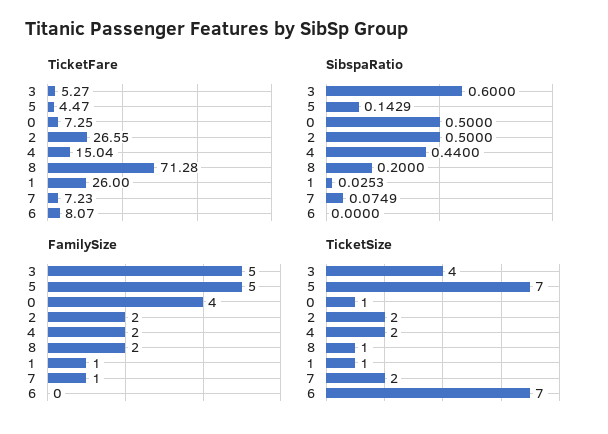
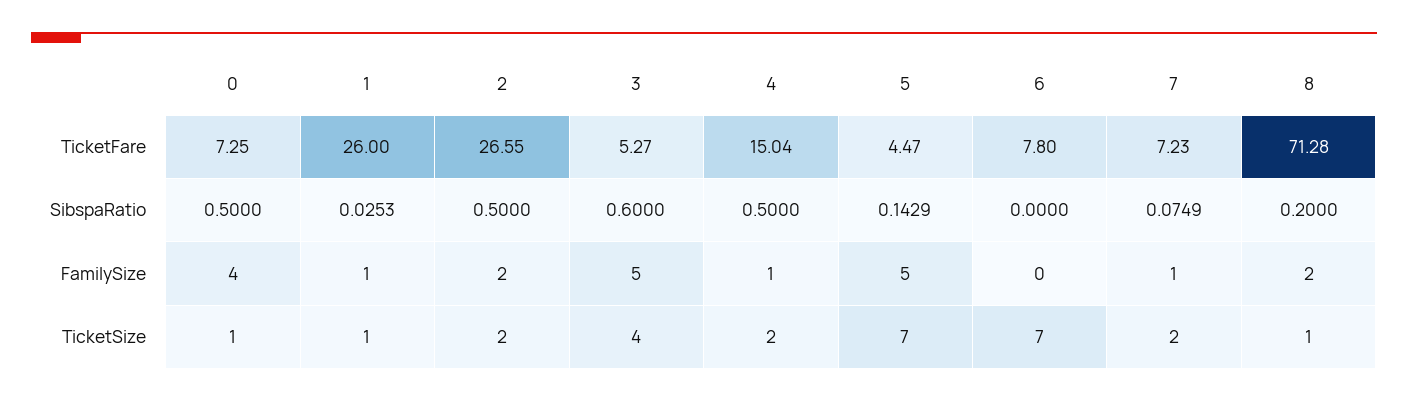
  {
    "TicketFare": {
      "3": 5.27,
      "5": 4.47,
      "0": 7.25,
      "2": 26.55,
      "4": 15.04,
      "8": 71.28,
      "1": 26,
      "7": 7.23,
-     "6": 8.07
+     "6": 7.8
    },
    "SibspaRatio": {
      "3": 0.6,
      "5": 0.1429,
      "0": 0.5,
      "2": 0.5,
-     "4": 0.44,
+     "4": 0.5,
      "8": 0.2,
      "1": 0.0253,
      "7": 0.0749,
      "6": 0
    },
    "FamilySize": {
      "3": 5,
      "5": 5,
      "0": 4,
      "2": 2,
-     "4": 2,
+     "4": 1,
      "8": 2,
      "1": 1,
      "7": 1,
      "6": 0
    },
    "TicketSize": {
      "3": 4,
      "5": 7,
      "0": 1,
      "2": 2,
      "4": 2,
      "8": 1,
      "1": 1,
      "7": 2,
      "6": 7
    }
  }

